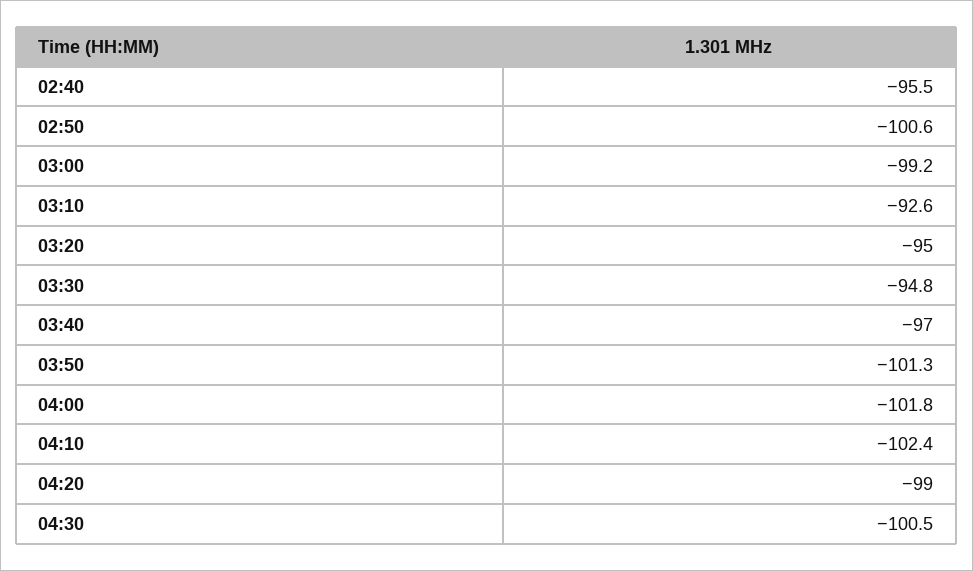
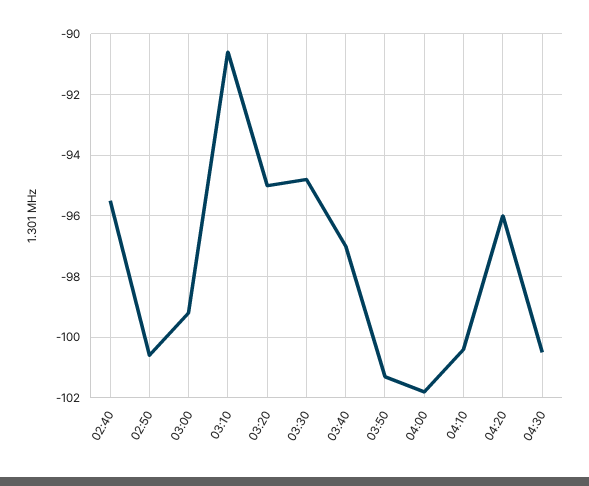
  {
    "02:40": -95.5,
    "02:50": -100.6,
    "03:00": -99.2,
-   "03:10": -92.6,
+   "03:10": -90.5,
    "03:20": -95,
    "03:30": -94.8,
    "03:40": -97,
    "03:50": -101.3,
    "04:00": -101.8,
-   "04:10": -102.4,
+   "04:10": -100.5,
-   "04:20": -99,
+   "04:20": -96,
    "04:30": -100.5
  }

